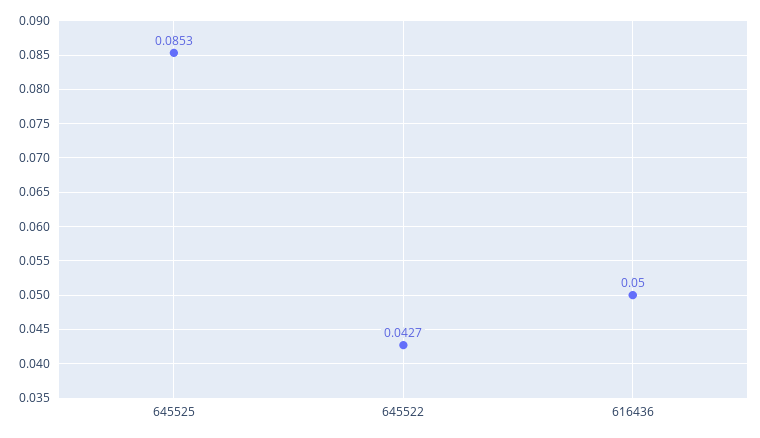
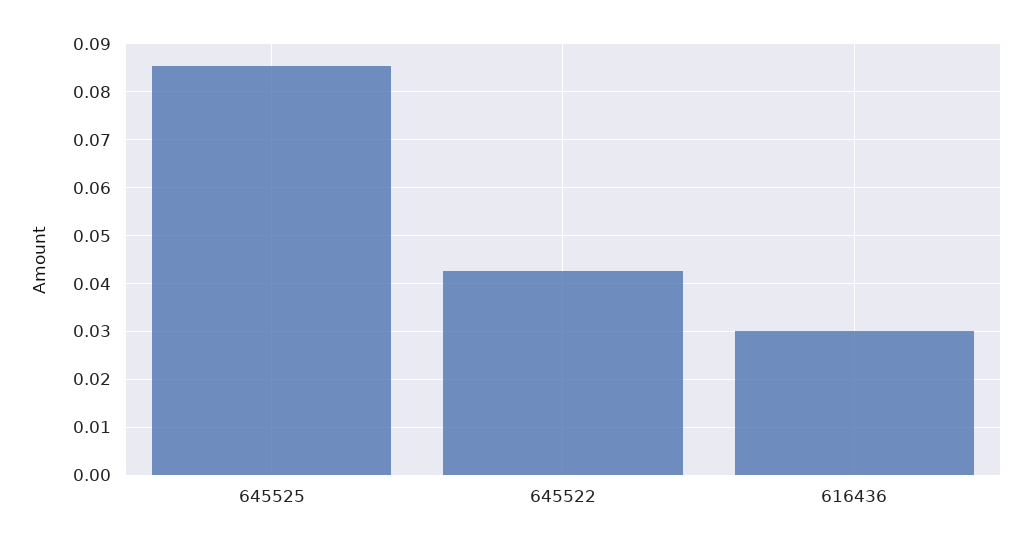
  {
    "645525": 0.0853,
    "645522": 0.0427,
-   "616436": 0.05
+   "616436": 0.03
  }

